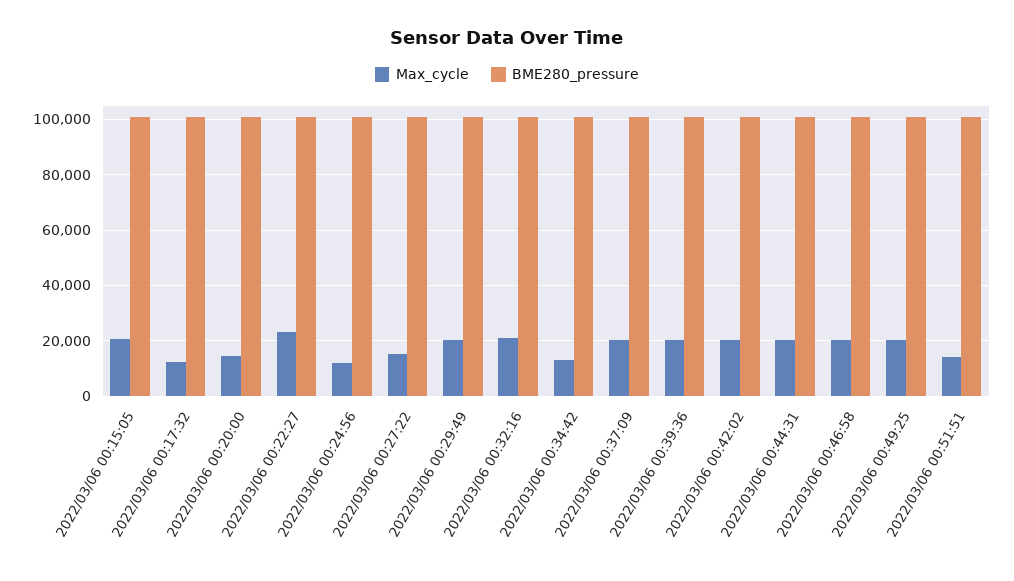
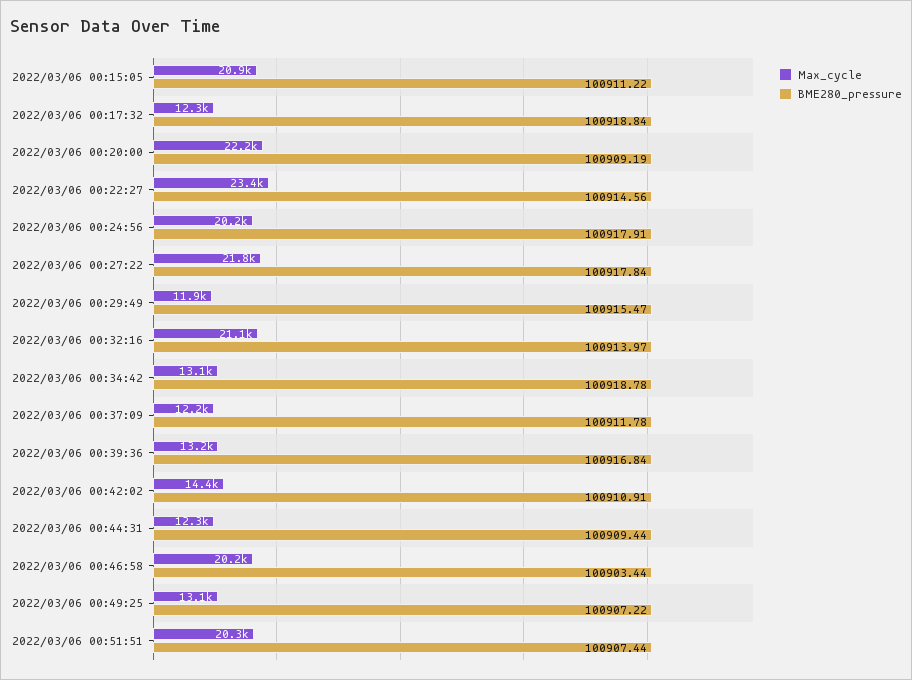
  {
    "Max_cycle": {
      "2022/03/06 00:15:05": 20900,
      "2022/03/06 00:17:32": 12300,
-     "2022/03/06 00:20:00": 15000,
+     "2022/03/06 00:20:00": 22200,
      "2022/03/06 00:22:27": 23400,
-     "2022/03/06 00:24:56": 12500,
+     "2022/03/06 00:24:56": 20200,
-     "2022/03/06 00:27:22": 15000,
+     "2022/03/06 00:27:22": 21800,
-     "2022/03/06 00:29:49": 20000,
+     "2022/03/06 00:29:49": 11900,
      "2022/03/06 00:32:16": 21100,
      "2022/03/06 00:34:42": 13100,
-     "2022/03/06 00:37:09": 20000,
+     "2022/03/06 00:37:09": 12200,
-     "2022/03/06 00:39:36": 20000,
+     "2022/03/06 00:39:36": 13200,
-     "2022/03/06 00:42:02": 20000,
+     "2022/03/06 00:42:02": 14400,
-     "2022/03/06 00:44:31": 20000,
+     "2022/03/06 00:44:31": 12300,
      "2022/03/06 00:46:58": 20200,
-     "2022/03/06 00:49:25": 20000,
+     "2022/03/06 00:49:25": 13100,
-     "2022/03/06 00:51:51": 15000
+     "2022/03/06 00:51:51": 20300
    },
    "BME280_pressure": {
      "2022/03/06 00:15:05": 100911.22,
      "2022/03/06 00:17:32": 100918.84,
      "2022/03/06 00:20:00": 100909.19,
      "2022/03/06 00:22:27": 100914.56,
      "2022/03/06 00:24:56": 100917.91,
      "2022/03/06 00:27:22": 100917.84,
      "2022/03/06 00:29:49": 100915.47,
      "2022/03/06 00:32:16": 100913.97,
      "2022/03/06 00:34:42": 100918.78,
      "2022/03/06 00:37:09": 100911.78,
      "2022/03/06 00:39:36": 100916.84,
      "2022/03/06 00:42:02": 100910.91,
      "2022/03/06 00:44:31": 100909.44,
      "2022/03/06 00:46:58": 100903.44,
      "2022/03/06 00:49:25": 100907.22,
      "2022/03/06 00:51:51": 100907.44
    }
  }

